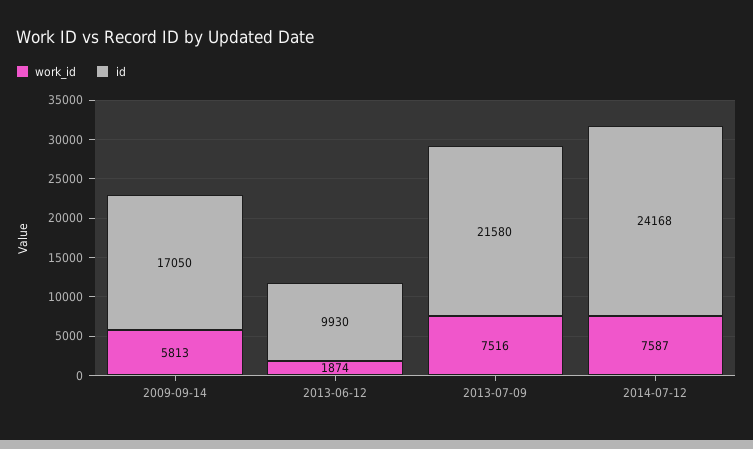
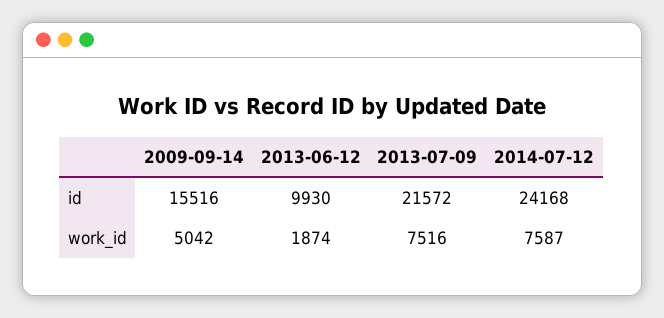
  {
    "work_id": {
-     "2009-09-14": 5813,
+     "2009-09-14": 5042,
      "2013-06-12": 1874,
      "2013-07-09": 7516,
      "2014-07-12": 7587
    },
    "id": {
-     "2009-09-14": 17050,
+     "2009-09-14": 15516,
      "2013-06-12": 9930,
-     "2013-07-09": 21580,
+     "2013-07-09": 21572,
      "2014-07-12": 24168
    }
  }

